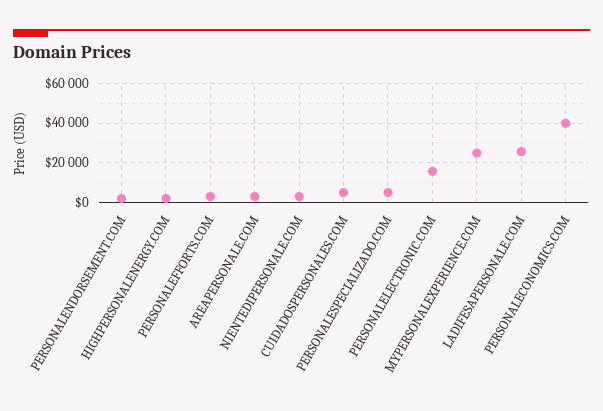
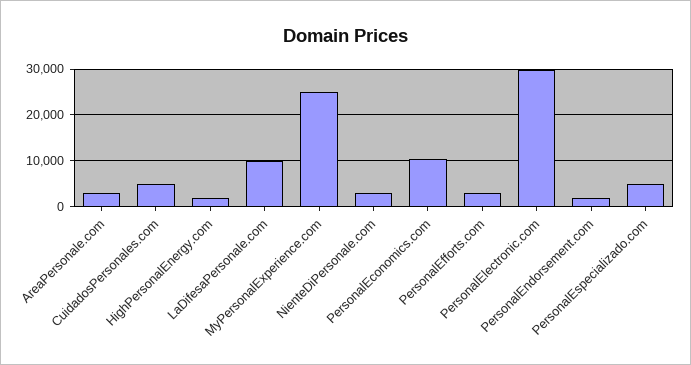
  {
    "PERSONALENDORSEMENT.COM": 2000,
    "HIGHPERSONALENERGY.COM": 2000,
    "PERSONALEFFORTS.COM": 2000,
    "AREAPERSONALE.COM": 2000,
    "NIENTEDIPERSONALE.COM": 2000,
    "CUIDADOSPERSONALES.COM": 4000,
    "PERSONALESPECIALIZADO.COM": 4000,
-   "PERSONALELECTRONIC.COM": 15000,
+   "PERSONALELECTRONIC.COM": 30000,
    "MYPERSONALEXPERIENCE.COM": 24000,
-   "LADIFESAPERSONALE.COM": 25000,
+   "LADIFESAPERSONALE.COM": 10000,
-   "PERSONALECONOMICS.COM": 40000
+   "PERSONALECONOMICS.COM": 10000
  }

